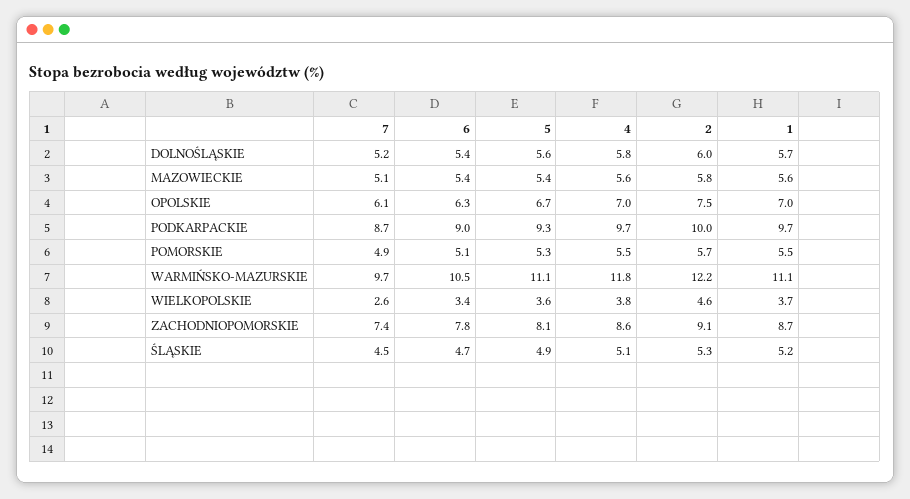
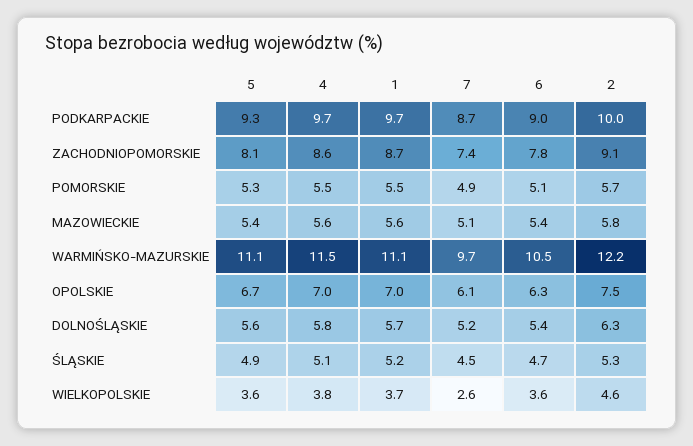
  {
    "7": {
      "DOLNOŚLĄSKIE": 5.2,
      "MAZOWIECKIE": 5.1,
      "OPOLSKIE": 6.1,
      "PODKARPACKIE": 8.7,
      "POMORSKIE": 4.9,
      "WARMIŃSKO-MAZURSKIE": 9.7,
      "WIELKOPOLSKIE": 2.6,
      "ZACHODNIOPOMORSKIE": 7.4,
      "ŚLĄSKIE": 4.5
    },
    "6": {
      "DOLNOŚLĄSKIE": 5.4,
      "MAZOWIECKIE": 5.4,
      "OPOLSKIE": 6.3,
      "PODKARPACKIE": 9,
      "POMORSKIE": 5.1,
      "WARMIŃSKO-MAZURSKIE": 10.5,
-     "WIELKOPOLSKIE": 3.4,
+     "WIELKOPOLSKIE": 3.6,
      "ZACHODNIOPOMORSKIE": 7.8,
      "ŚLĄSKIE": 4.7
    },
    "5": {
      "DOLNOŚLĄSKIE": 5.6,
      "MAZOWIECKIE": 5.4,
      "OPOLSKIE": 6.7,
      "PODKARPACKIE": 9.3,
      "POMORSKIE": 5.3,
      "WARMIŃSKO-MAZURSKIE": 11.1,
      "WIELKOPOLSKIE": 3.6,
      "ZACHODNIOPOMORSKIE": 8.1,
      "ŚLĄSKIE": 4.9
    },
    "4": {
      "DOLNOŚLĄSKIE": 5.8,
      "MAZOWIECKIE": 5.6,
      "OPOLSKIE": 7,
      "PODKARPACKIE": 9.7,
      "POMORSKIE": 5.5,
-     "WARMIŃSKO-MAZURSKIE": 11.8,
+     "WARMIŃSKO-MAZURSKIE": 11.5,
      "WIELKOPOLSKIE": 3.8,
      "ZACHODNIOPOMORSKIE": 8.6,
      "ŚLĄSKIE": 5.1
    },
    "2": {
-     "DOLNOŚLĄSKIE": 6,
+     "DOLNOŚLĄSKIE": 6.3,
      "MAZOWIECKIE": 5.8,
      "OPOLSKIE": 7.5,
      "PODKARPACKIE": 10,
      "POMORSKIE": 5.7,
      "WARMIŃSKO-MAZURSKIE": 12.2,
      "WIELKOPOLSKIE": 4.6,
      "ZACHODNIOPOMORSKIE": 9.1,
      "ŚLĄSKIE": 5.3
    },
    "1": {
      "DOLNOŚLĄSKIE": 5.7,
      "MAZOWIECKIE": 5.6,
      "OPOLSKIE": 7,
      "PODKARPACKIE": 9.7,
      "POMORSKIE": 5.5,
      "WARMIŃSKO-MAZURSKIE": 11.1,
      "WIELKOPOLSKIE": 3.7,
      "ZACHODNIOPOMORSKIE": 8.7,
      "ŚLĄSKIE": 5.2
    }
  }

